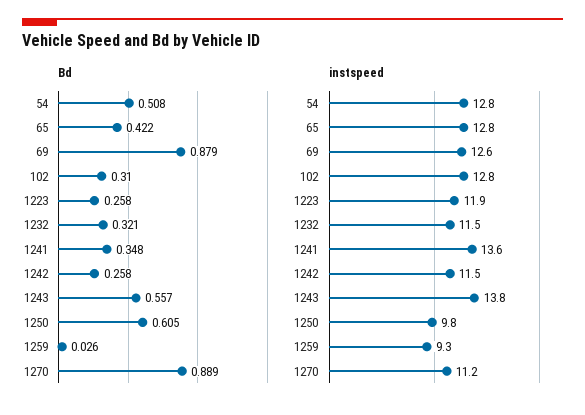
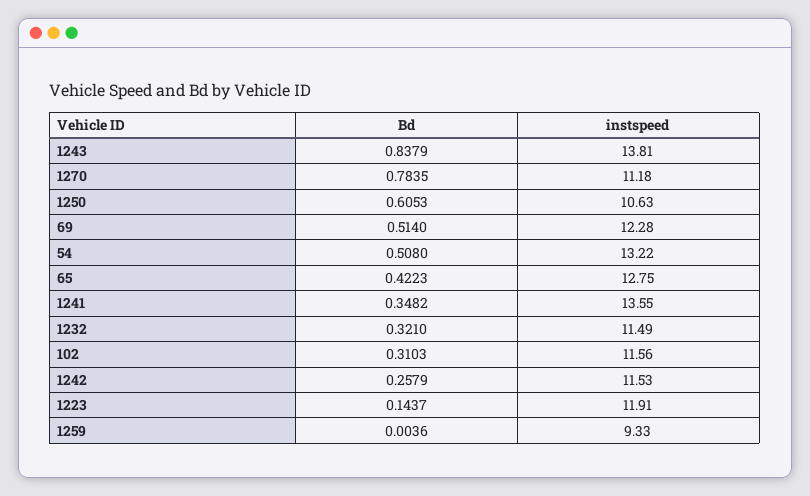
  {
    "Bd": {
      "54": 0.508,
      "65": 0.4223,
-     "69": 0.879,
+     "69": 0.514,
      "102": 0.3103,
-     "1223": 0.258,
+     "1223": 0.1437,
      "1232": 0.321,
      "1241": 0.3482,
      "1242": 0.2579,
-     "1243": 0.557,
+     "1243": 0.8379,
      "1250": 0.6053,
-     "1259": 0.026,
+     "1259": 0.0036,
-     "1270": 0.889
+     "1270": 0.7835
    },
    "instspeed": {
-     "54": 12.8,
+     "54": 13.22,
      "65": 12.75,
-     "69": 12.6,
+     "69": 12.28,
-     "102": 12.8,
+     "102": 11.56,
      "1223": 11.91,
      "1232": 11.49,
      "1241": 13.55,
      "1242": 11.53,
      "1243": 13.81,
-     "1250": 9.8,
+     "1250": 10.63,
      "1259": 9.33,
      "1270": 11.18
    }
  }

